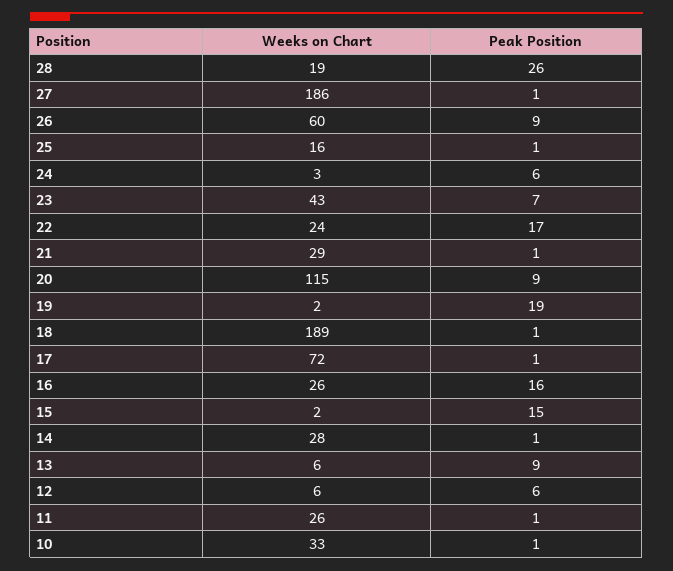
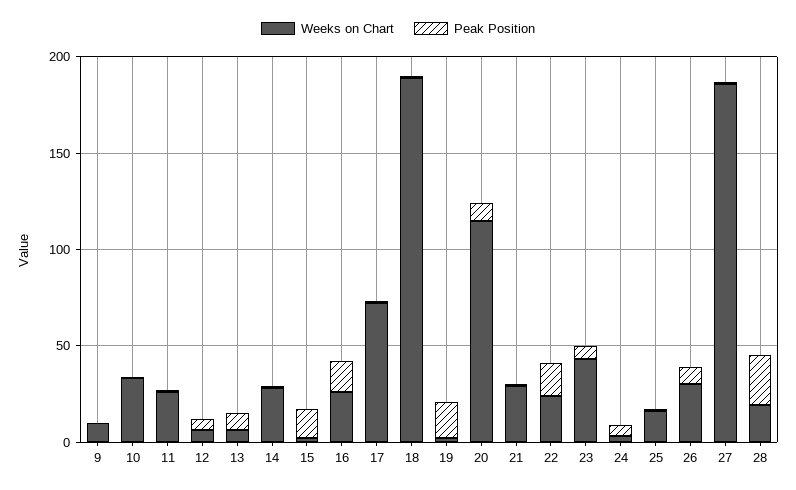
  {
    "Weeks on Chart": {
      "28": 19,
      "27": 186,
-     "26": 60,
+     "26": 30,
      "25": 16,
      "24": 3,
      "23": 43,
      "22": 24,
      "21": 29,
      "20": 115,
      "19": 2,
      "18": 189,
      "17": 72,
      "16": 26,
      "15": 2,
      "14": 28,
      "13": 6,
      "12": 6,
      "11": 26,
-     "10": 33
+     "10": 33,
+     "9": 10
    },
    "Peak Position": {
      "28": 26,
      "27": 1,
      "26": 9,
      "25": 1,
      "24": 6,
      "23": 7,
      "22": 17,
      "21": 1,
      "20": 9,
      "19": 19,
      "18": 1,
      "17": 1,
      "16": 16,
      "15": 15,
      "14": 1,
      "13": 9,
      "12": 6,
      "11": 1,
-     "10": 1
+     "10": 1,
+     "9": 0
    }
  }

